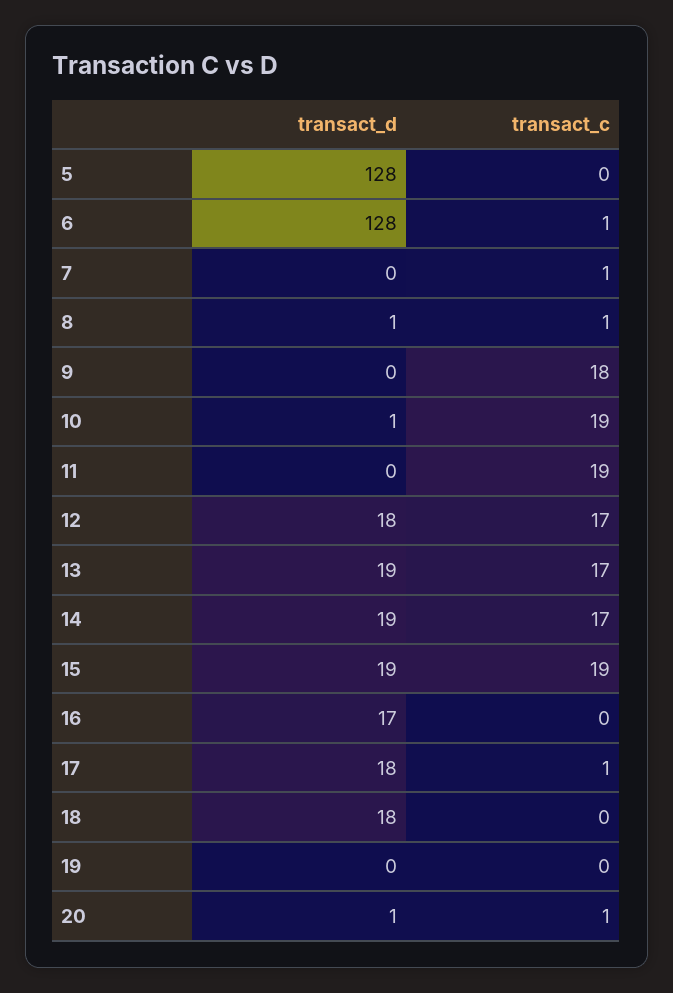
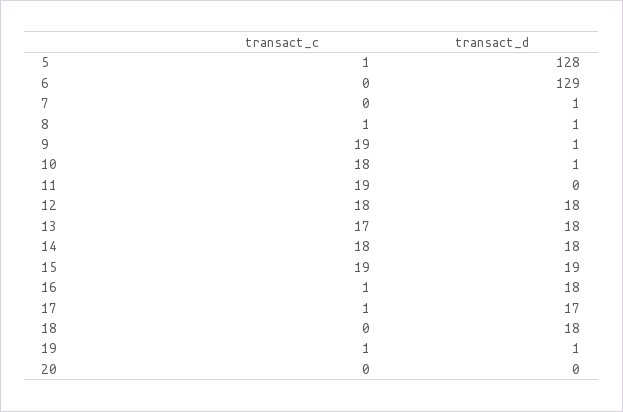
  {
    "transact_d": {
      "5": 128,
-     "6": 128,
+     "6": 129,
-     "7": 0,
+     "7": 1,
      "8": 1,
-     "9": 0,
+     "9": 1,
      "10": 1,
      "11": 0,
      "12": 18,
-     "13": 19,
+     "13": 18,
-     "14": 19,
+     "14": 18,
      "15": 19,
-     "16": 17,
+     "16": 18,
-     "17": 18,
+     "17": 17,
      "18": 18,
-     "19": 0,
+     "19": 1,
-     "20": 1
+     "20": 0
    },
    "transact_c": {
-     "5": 0,
+     "5": 1,
-     "6": 1,
+     "6": 0,
-     "7": 1,
+     "7": 0,
      "8": 1,
-     "9": 18,
+     "9": 19,
-     "10": 19,
+     "10": 18,
      "11": 19,
-     "12": 17,
+     "12": 18,
      "13": 17,
-     "14": 17,
+     "14": 18,
      "15": 19,
-     "16": 0,
+     "16": 1,
      "17": 1,
      "18": 0,
-     "19": 0,
+     "19": 1,
-     "20": 1
+     "20": 0
    }
  }

